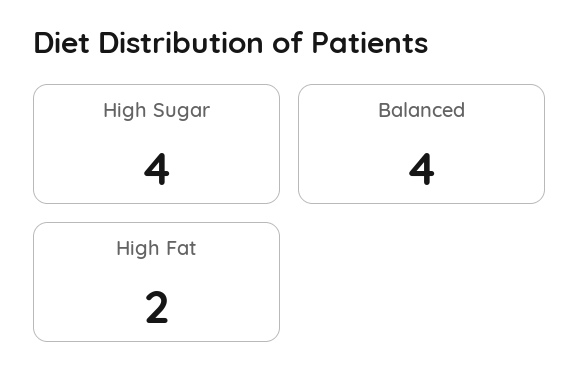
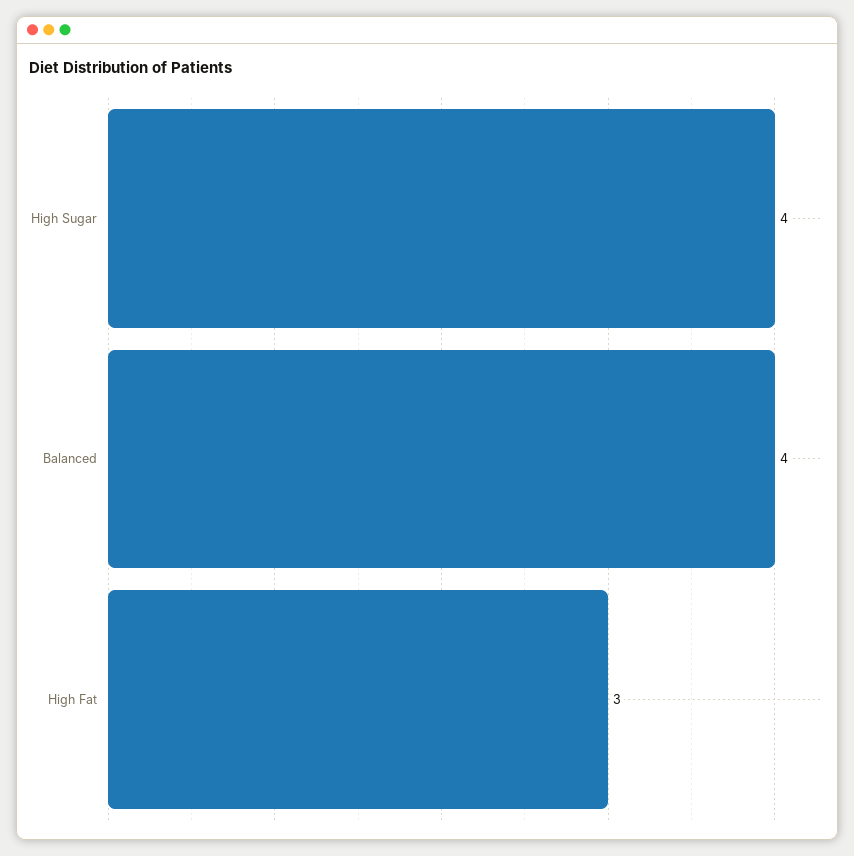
  {
    "High Sugar": 4,
    "Balanced": 4,
-   "High Fat": 2
+   "High Fat": 3
  }

